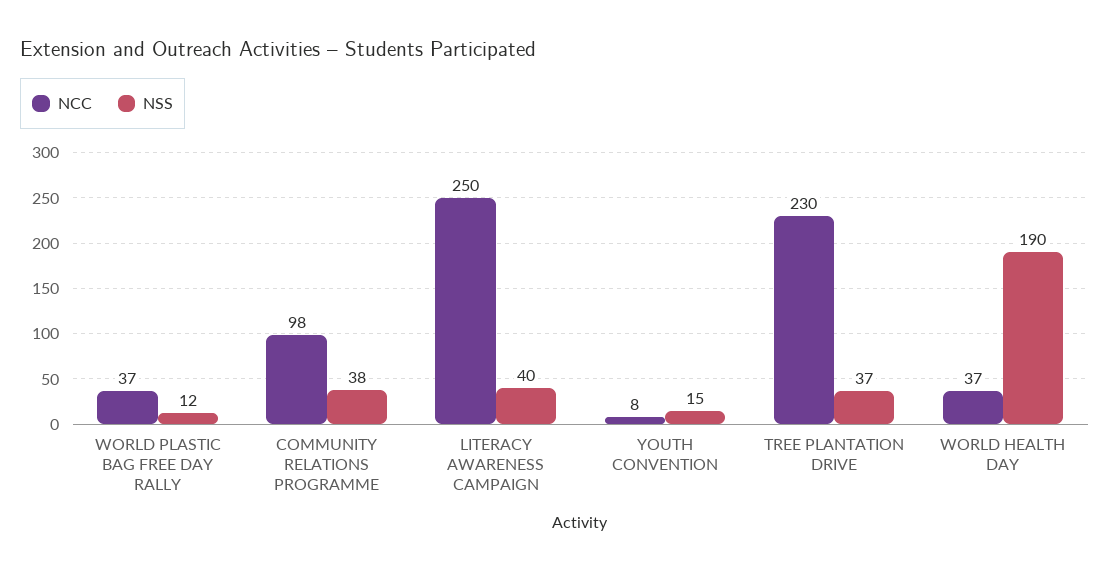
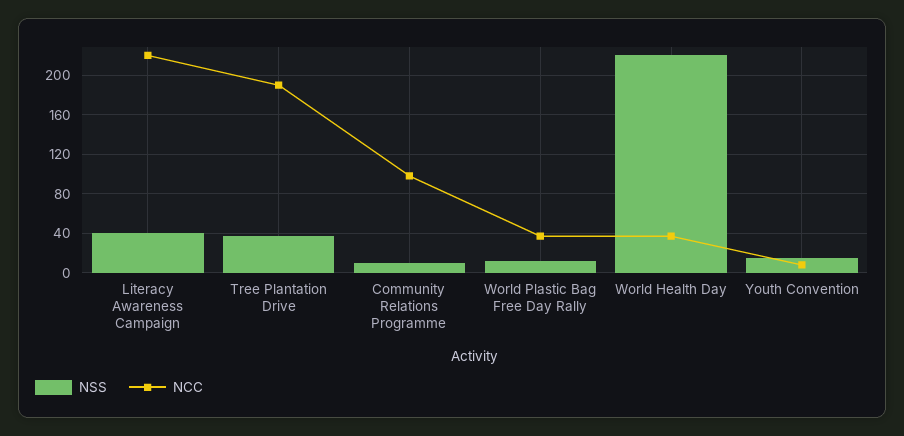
  {
    "NCC": {
      "WORLD PLASTIC BAG FREE DAY RALLY": 37,
      "COMMUNITY RELATIONS PROGRAMME": 98,
-     "LITERACY AWARENESS CAMPAIGN": 250,
+     "LITERACY AWARENESS CAMPAIGN": 220,
      "YOUTH CONVENTION": 8,
-     "TREE PLANTATION DRIVE": 230,
+     "TREE PLANTATION DRIVE": 190,
      "WORLD HEALTH DAY": 37
    },
    "NSS": {
      "WORLD PLASTIC BAG FREE DAY RALLY": 12,
-     "COMMUNITY RELATIONS PROGRAMME": 38,
+     "COMMUNITY RELATIONS PROGRAMME": 10,
      "LITERACY AWARENESS CAMPAIGN": 40,
      "YOUTH CONVENTION": 15,
      "TREE PLANTATION DRIVE": 37,
-     "WORLD HEALTH DAY": 190
+     "WORLD HEALTH DAY": 220
    }
  }

